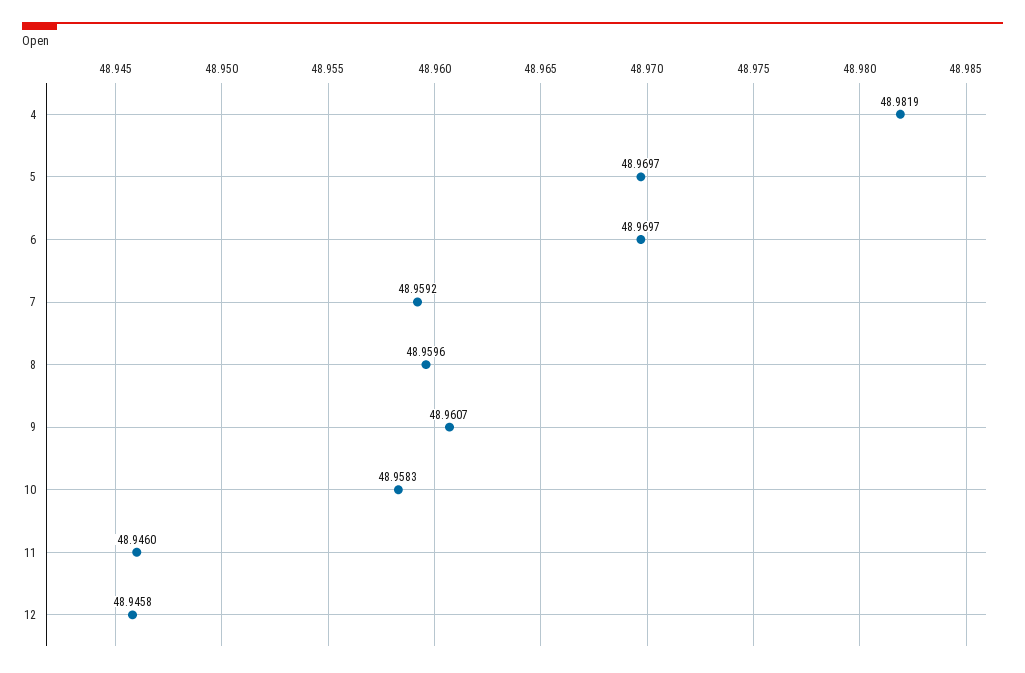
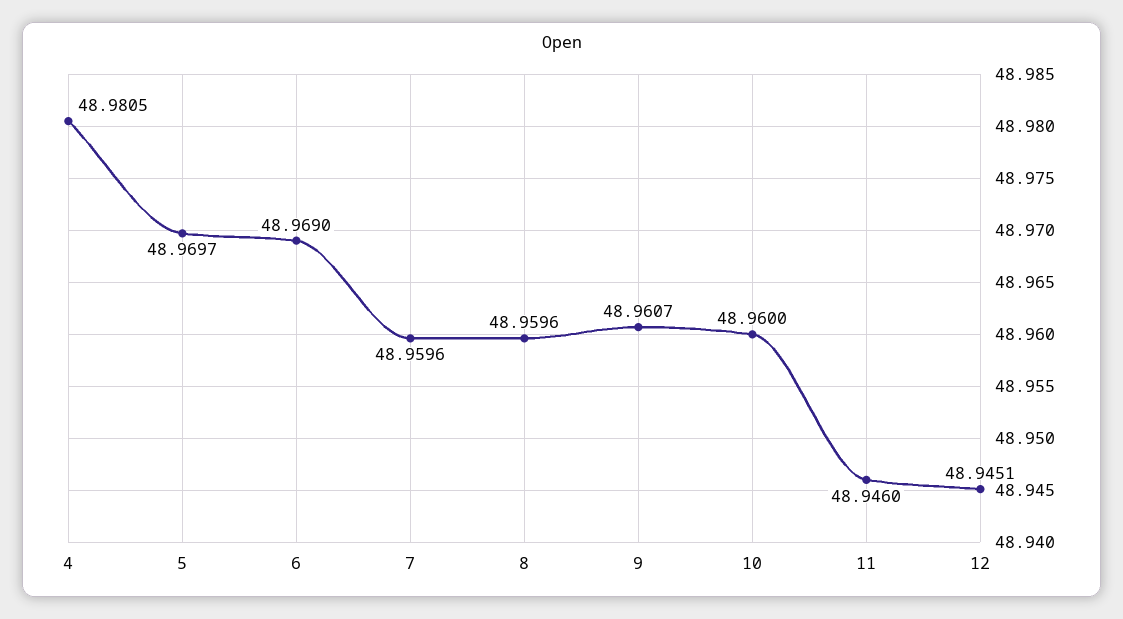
  {
-   "4": 48.9819,
+   "4": 48.9805,
    "5": 48.9697,
-   "6": 48.9697,
+   "6": 48.969,
-   "7": 48.9592,
+   "7": 48.9596,
    "8": 48.9596,
    "9": 48.9607,
-   "10": 48.9583,
+   "10": 48.96,
    "11": 48.946,
-   "12": 48.9458
+   "12": 48.9451
  }

